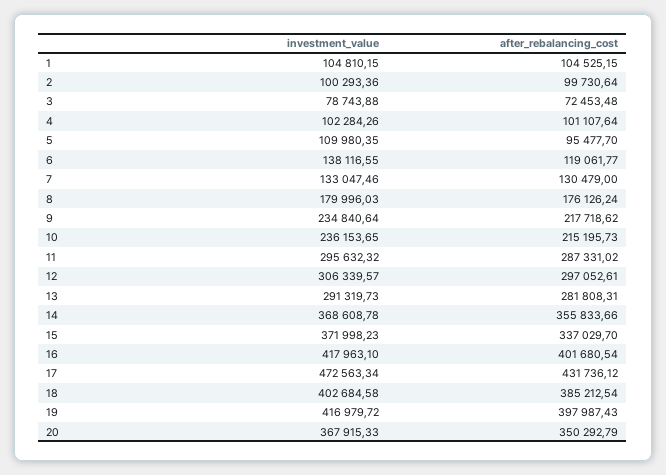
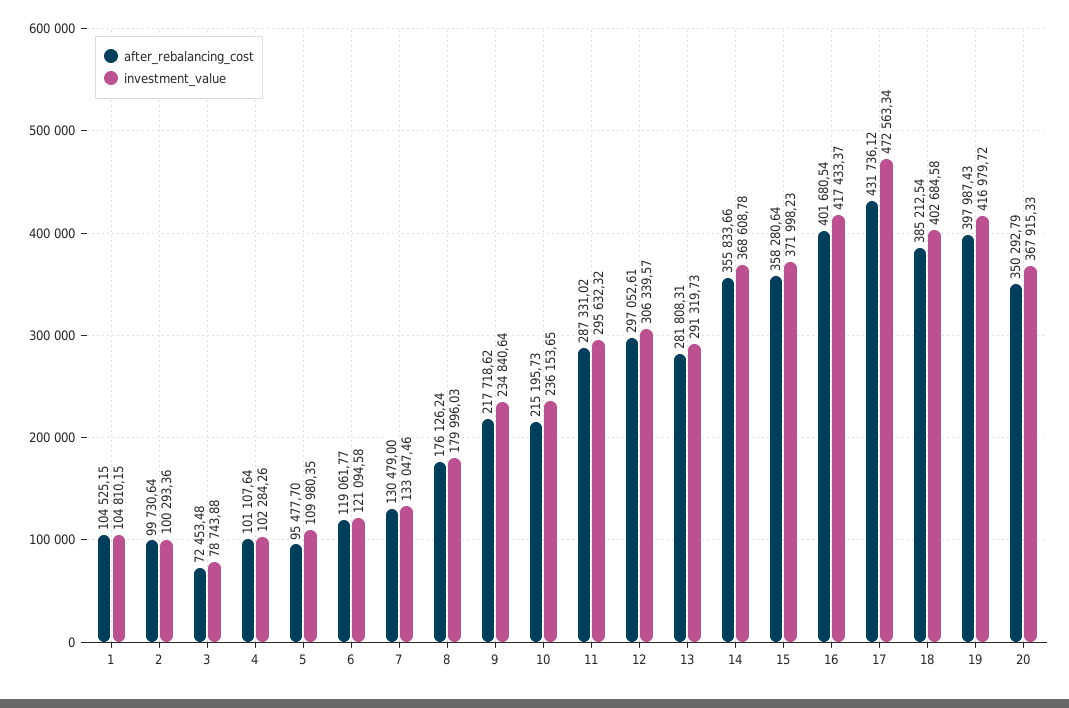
  {
    "investment_value": {
      "1": 104810.15,
      "2": 100293.36,
      "3": 78743.88,
      "4": 102284.26,
      "5": 109980.35,
-     "6": 138116.55,
+     "6": 121094.58,
      "7": 133047.46,
      "8": 179996.03,
      "9": 234840.64,
      "10": 236153.65,
      "11": 295632.32,
      "12": 306339.57,
      "13": 291319.73,
      "14": 368608.78,
      "15": 371998.23,
-     "16": 417963.1,
+     "16": 417433.37,
      "17": 472563.34,
      "18": 402684.58,
      "19": 416979.72,
      "20": 367915.33
    },
    "after_rebalancing_cost": {
      "1": 104525.15,
      "2": 99730.64,
      "3": 72453.48,
      "4": 101107.64,
      "5": 95477.7,
      "6": 119061.77,
      "7": 130479,
      "8": 176126.24,
      "9": 217718.62,
      "10": 215195.73,
      "11": 287331.02,
      "12": 297052.61,
      "13": 281808.31,
      "14": 355833.66,
-     "15": 337029.7,
+     "15": 358280.64,
      "16": 401680.54,
      "17": 431736.12,
      "18": 385212.54,
      "19": 397987.43,
      "20": 350292.79
    }
  }

